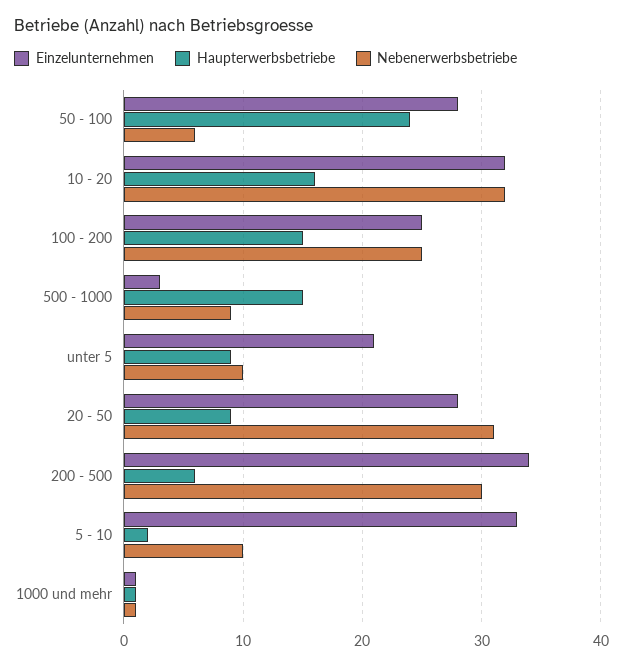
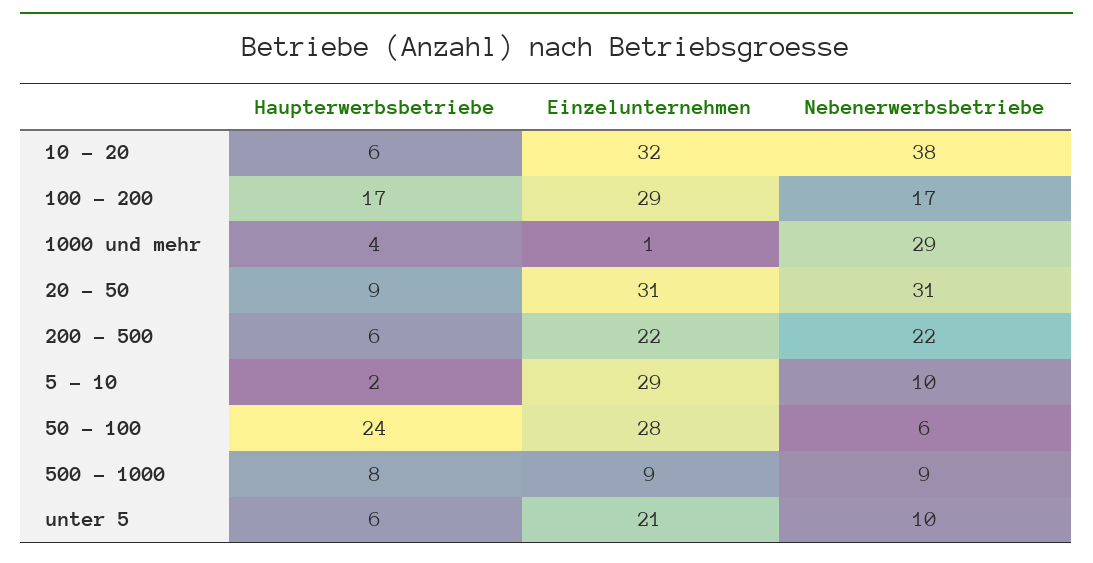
  {
    "Einzelunternehmen": {
      "50 - 100": 28,
      "10 - 20": 32,
-     "100 - 200": 25,
+     "100 - 200": 29,
-     "500 - 1000": 3,
+     "500 - 1000": 9,
      "unter 5": 21,
-     "20 - 50": 28,
+     "20 - 50": 31,
-     "200 - 500": 34,
+     "200 - 500": 22,
-     "5 - 10": 33,
+     "5 - 10": 29,
      "1000 und mehr": 1
    },
    "Haupterwerbsbetriebe": {
      "50 - 100": 24,
-     "10 - 20": 16,
+     "10 - 20": 6,
-     "100 - 200": 15,
+     "100 - 200": 17,
-     "500 - 1000": 15,
+     "500 - 1000": 8,
-     "unter 5": 9,
+     "unter 5": 6,
      "20 - 50": 9,
      "200 - 500": 6,
      "5 - 10": 2,
-     "1000 und mehr": 1
+     "1000 und mehr": 4
    },
    "Nebenerwerbsbetriebe": {
      "50 - 100": 6,
-     "10 - 20": 32,
+     "10 - 20": 38,
-     "100 - 200": 25,
+     "100 - 200": 17,
      "500 - 1000": 9,
      "unter 5": 10,
      "20 - 50": 31,
-     "200 - 500": 30,
+     "200 - 500": 22,
      "5 - 10": 10,
-     "1000 und mehr": 1
+     "1000 und mehr": 29
    }
  }

